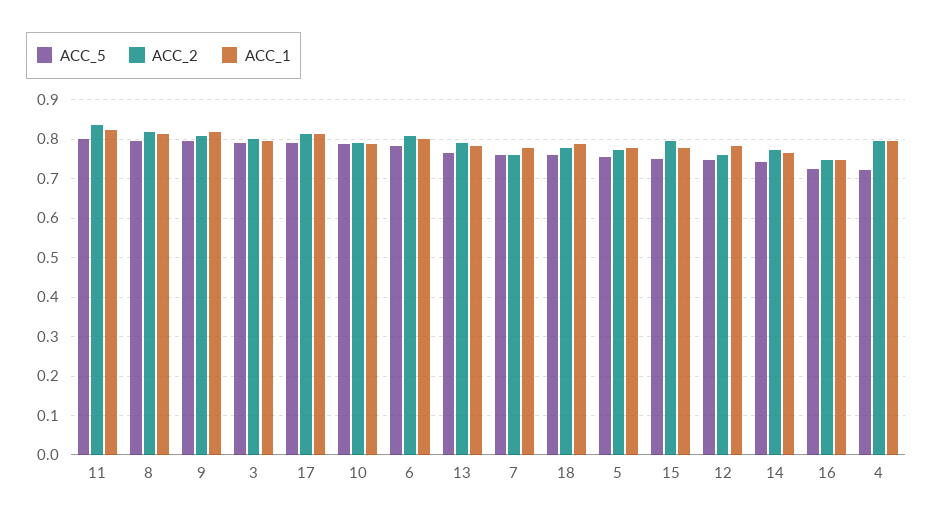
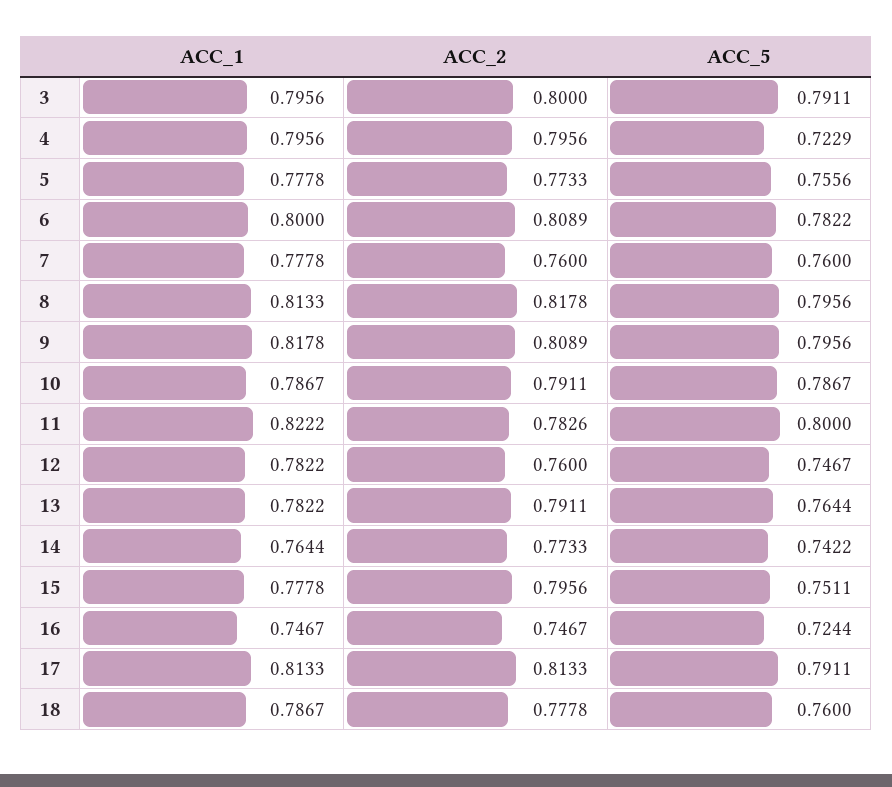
  {
    "ACC_5": {
      "11": 0.8,
      "8": 0.7956,
      "9": 0.7956,
      "3": 0.7911,
      "17": 0.7911,
      "10": 0.7867,
      "6": 0.7822,
      "13": 0.7644,
      "7": 0.76,
      "18": 0.76,
      "5": 0.7556,
      "15": 0.7511,
      "12": 0.7467,
      "14": 0.7422,
      "16": 0.7244,
      "4": 0.7229
    },
    "ACC_2": {
-     "11": 0.84,
+     "11": 0.7826,
      "8": 0.8178,
      "9": 0.8089,
      "3": 0.8,
      "17": 0.8133,
      "10": 0.7911,
      "6": 0.8089,
      "13": 0.7911,
      "7": 0.76,
      "18": 0.7778,
      "5": 0.7733,
      "15": 0.7956,
      "12": 0.76,
      "14": 0.7733,
      "16": 0.7467,
      "4": 0.7956
    },
    "ACC_1": {
      "11": 0.8222,
      "8": 0.8133,
      "9": 0.8178,
      "3": 0.7956,
      "17": 0.8133,
      "10": 0.7867,
      "6": 0.8,
      "13": 0.7822,
      "7": 0.7778,
      "18": 0.7867,
      "5": 0.7778,
      "15": 0.7778,
      "12": 0.7822,
      "14": 0.7644,
      "16": 0.7467,
      "4": 0.7956
    }
  }

